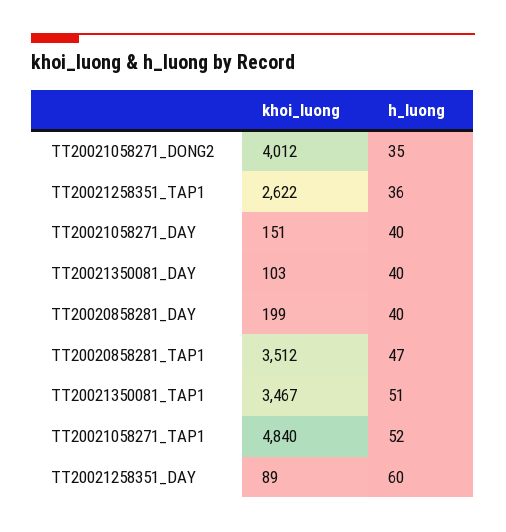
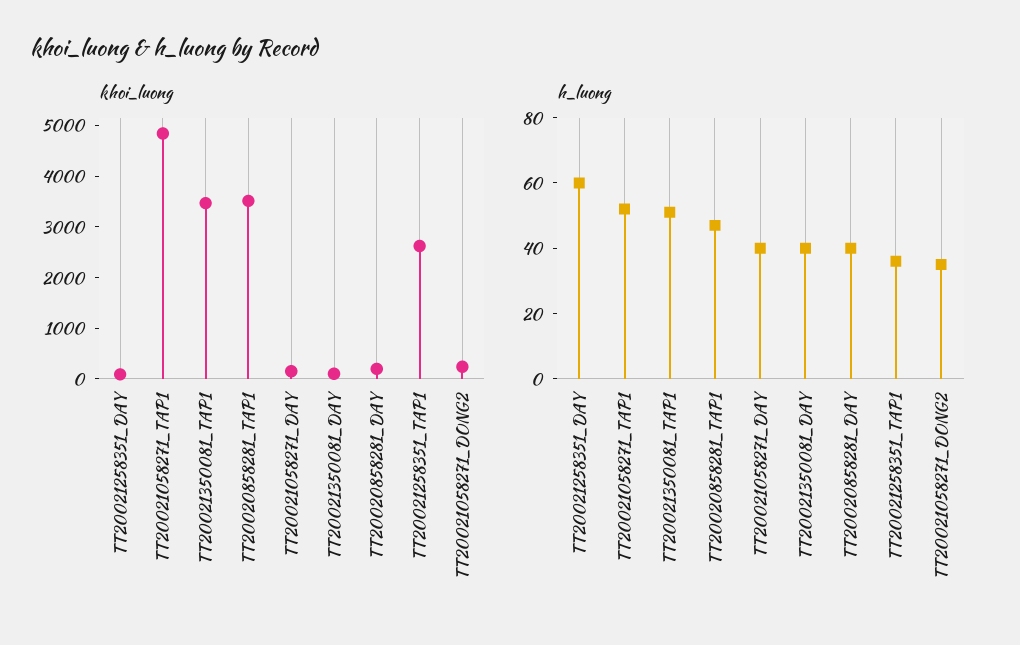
  {
    "khoi_luong": {
-     "TT20021058271_DONG2": 4012,
+     "TT20021058271_DONG2": 200,
      "TT20021258351_TAP1": 2622,
      "TT20021058271_DAY": 151,
      "TT20021350081_DAY": 103,
      "TT20020858281_DAY": 199,
      "TT20020858281_TAP1": 3512,
      "TT20021350081_TAP1": 3467,
      "TT20021058271_TAP1": 4840,
      "TT20021258351_DAY": 89
    },
    "h_luong": {
      "TT20021058271_DONG2": 35,
      "TT20021258351_TAP1": 36,
      "TT20021058271_DAY": 40,
      "TT20021350081_DAY": 40,
      "TT20020858281_DAY": 40,
      "TT20020858281_TAP1": 47,
      "TT20021350081_TAP1": 51,
      "TT20021058271_TAP1": 52,
      "TT20021258351_DAY": 60
    }
  }

